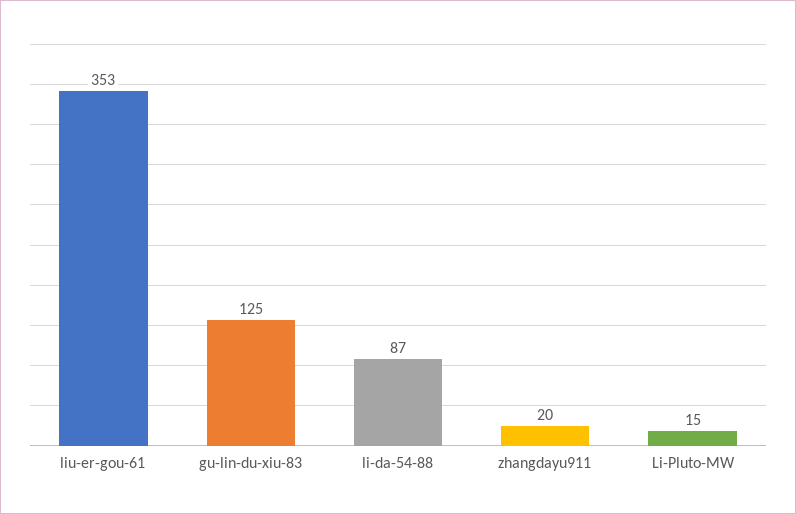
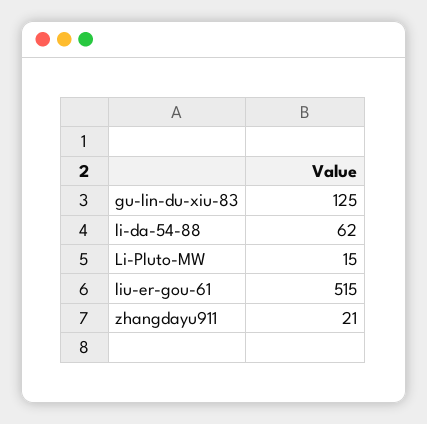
  {
-   "liu-er-gou-61": 353,
+   "liu-er-gou-61": 515,
    "gu-lin-du-xiu-83": 125,
-   "li-da-54-88": 87,
+   "li-da-54-88": 62,
-   "zhangdayu911": 20,
+   "zhangdayu911": 21,
    "Li-Pluto-MW": 15
  }

